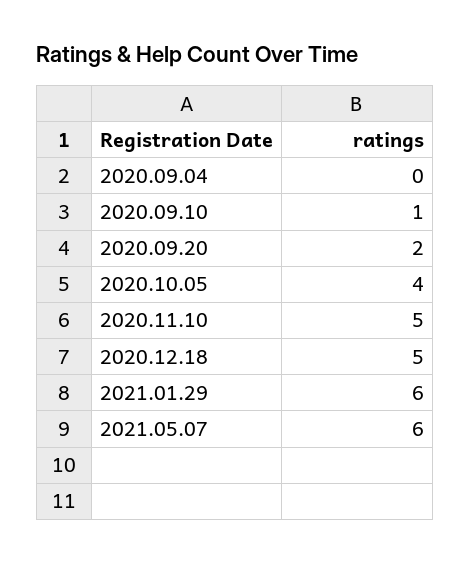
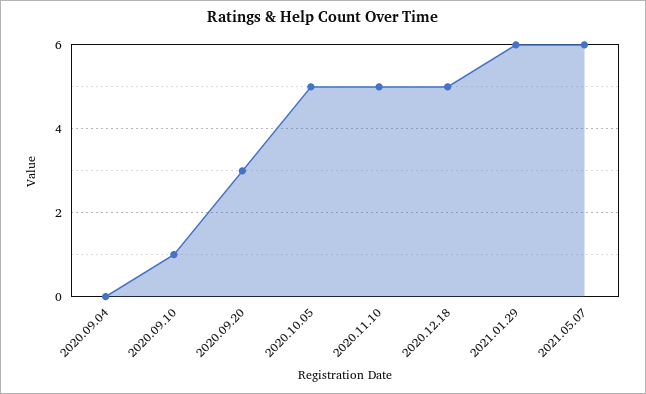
  {
    "2020.09.04": 0,
    "2020.09.10": 1,
-   "2020.09.20": 2,
+   "2020.09.20": 3,
-   "2020.10.05": 4,
+   "2020.10.05": 5,
    "2020.11.10": 5,
    "2020.12.18": 5,
    "2021.01.29": 6,
    "2021.05.07": 6
  }

